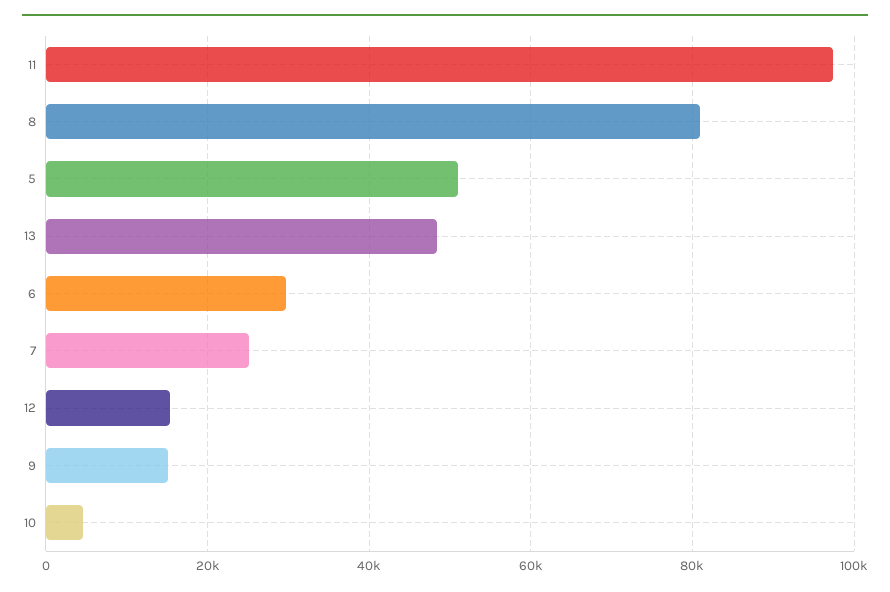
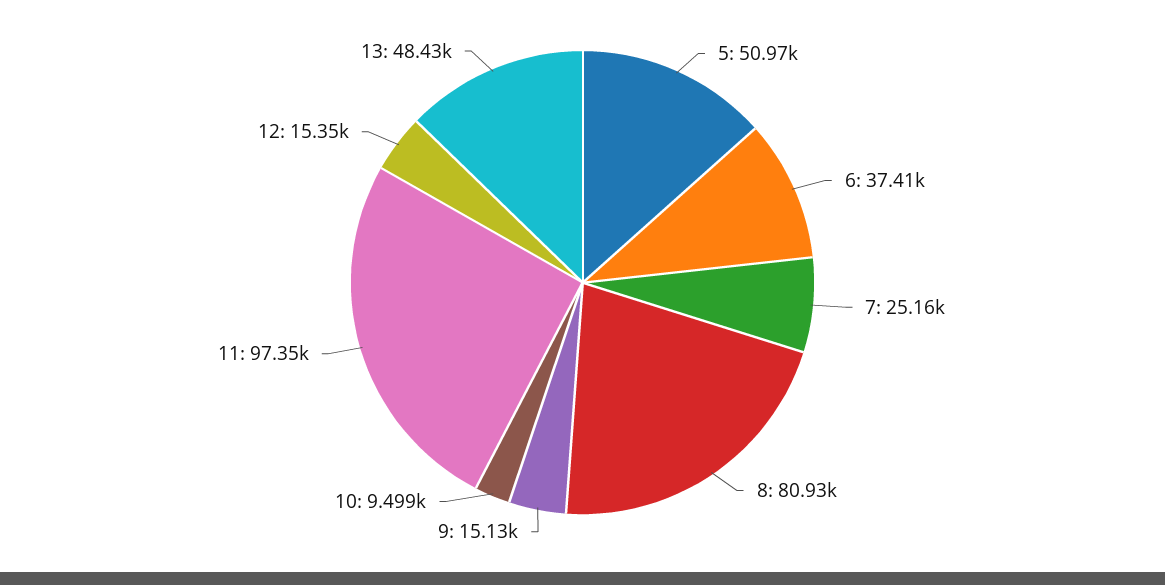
  {
    "11": 97350,
    "8": 80930,
    "5": 50970,
    "13": 48430,
-   "6": 30000,
+   "6": 37410,
    "7": 25160,
    "12": 15350,
    "9": 15130,
-   "10": 4000
+   "10": 9499
  }

